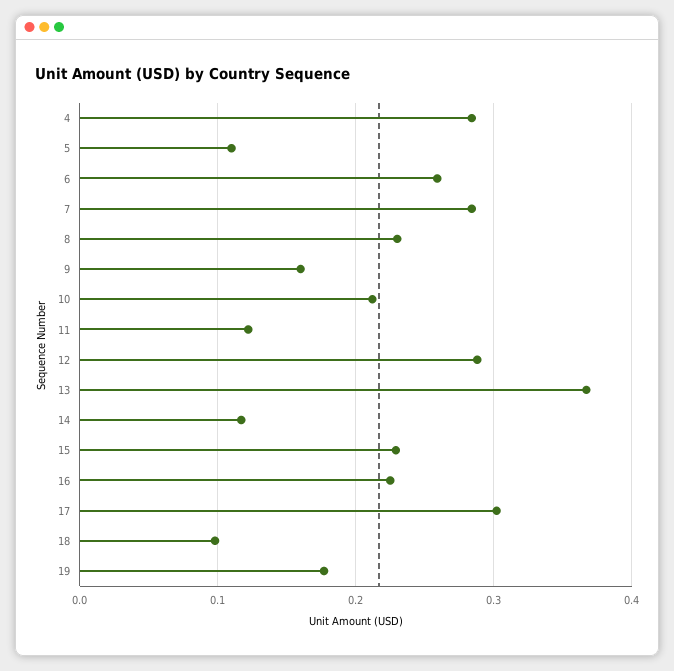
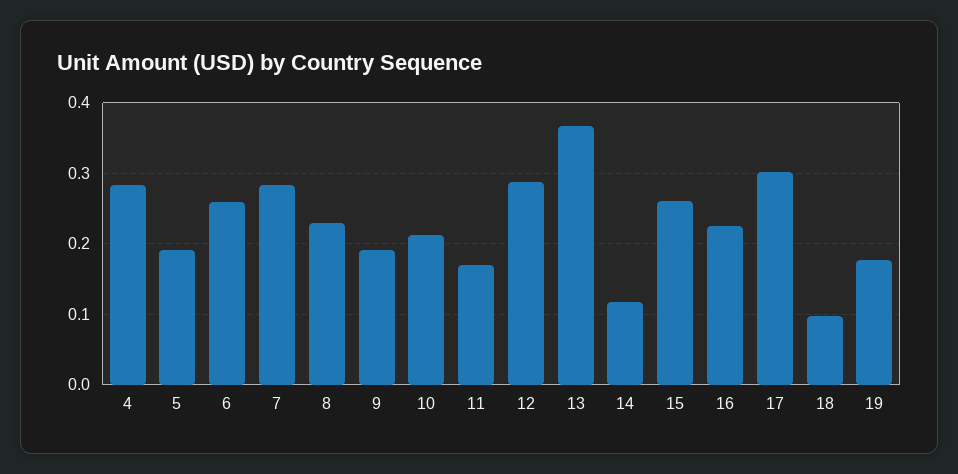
  {
    "4": 0.28,
-   "5": 0.11,
+   "5": 0.19,
    "6": 0.26,
    "7": 0.28,
    "8": 0.23,
-   "9": 0.16,
+   "9": 0.19,
    "10": 0.21,
-   "11": 0.12,
+   "11": 0.17,
    "12": 0.29,
    "13": 0.37,
    "14": 0.12,
-   "15": 0.23,
+   "15": 0.26,
    "16": 0.23,
    "17": 0.3,
    "18": 0.1,
    "19": 0.18
  }

